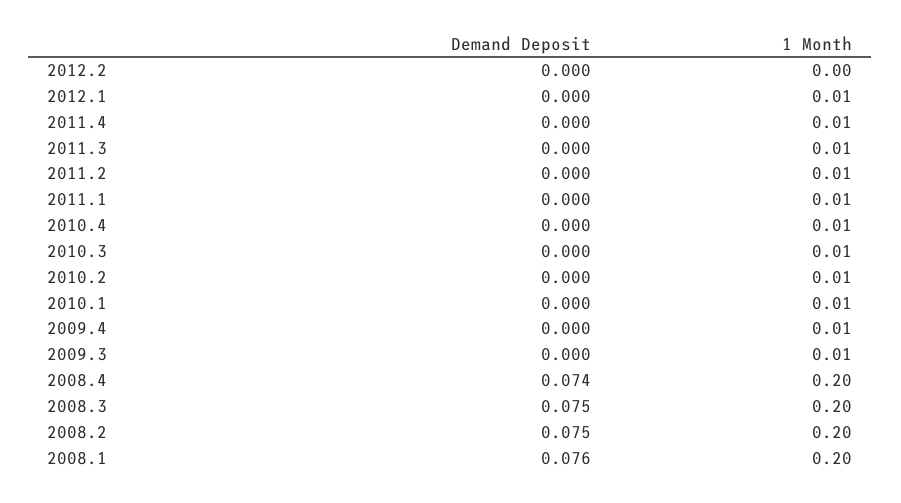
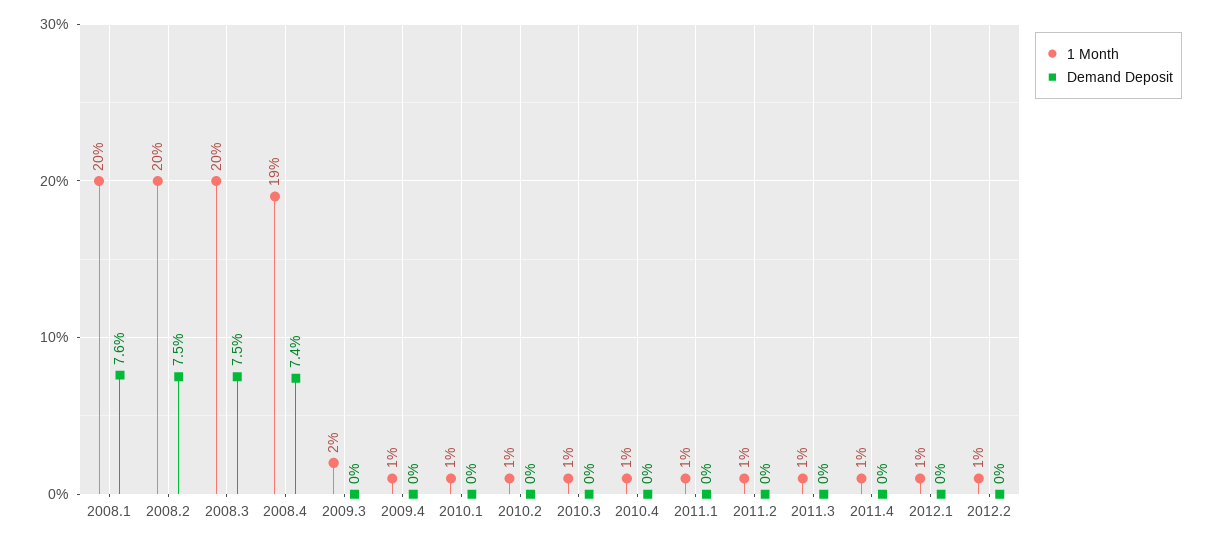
  {
    "Demand Deposit": {
      "2012.2": 0,
      "2012.1": 0,
      "2011.4": 0,
      "2011.3": 0,
      "2011.2": 0,
      "2011.1": 0,
      "2010.4": 0,
      "2010.3": 0,
      "2010.2": 0,
      "2010.1": 0,
      "2009.4": 0,
      "2009.3": 0,
      "2008.4": 0.074,
      "2008.3": 0.075,
      "2008.2": 0.075,
      "2008.1": 0.076
    },
    "1 Month": {
-     "2012.2": 0,
+     "2012.2": 0.01,
      "2012.1": 0.01,
      "2011.4": 0.01,
      "2011.3": 0.01,
      "2011.2": 0.01,
      "2011.1": 0.01,
      "2010.4": 0.01,
      "2010.3": 0.01,
      "2010.2": 0.01,
      "2010.1": 0.01,
      "2009.4": 0.01,
-     "2009.3": 0.01,
+     "2009.3": 0.02,
-     "2008.4": 0.2,
+     "2008.4": 0.19,
      "2008.3": 0.2,
      "2008.2": 0.2,
      "2008.1": 0.2
    }
  }

